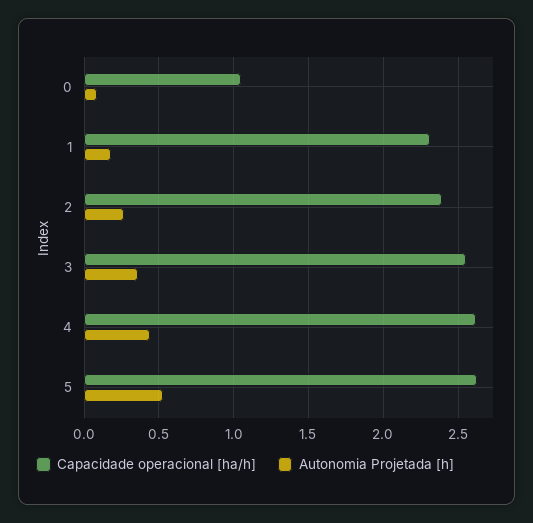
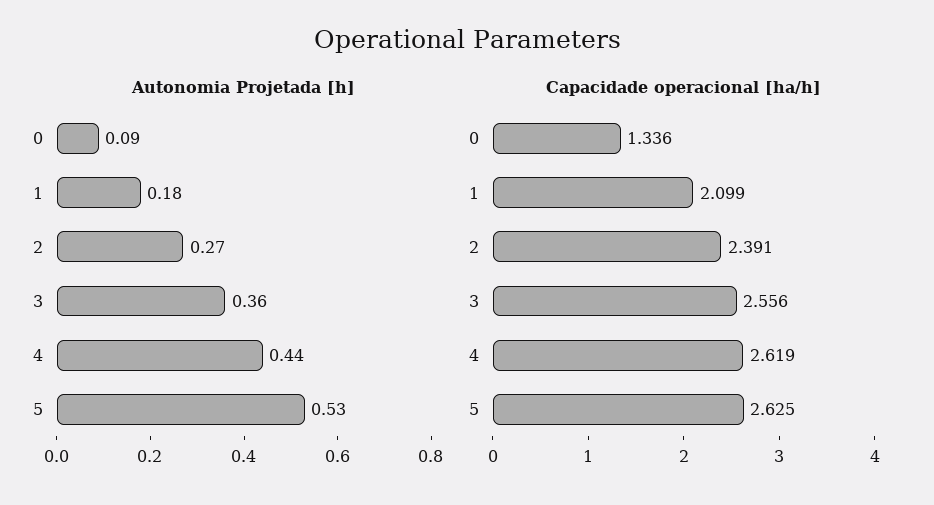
  {
    "Capacidade operacional [ha/h]": {
-     "0": 1.05,
+     "0": 1.336,
-     "1": 2.3,
+     "1": 2.099,
      "2": 2.391,
      "3": 2.556,
      "4": 2.619,
      "5": 2.625
    },
    "Autonomia Projetada [h]": {
      "0": 0.09,
      "1": 0.18,
      "2": 0.27,
      "3": 0.36,
      "4": 0.44,
      "5": 0.53
    }
  }

